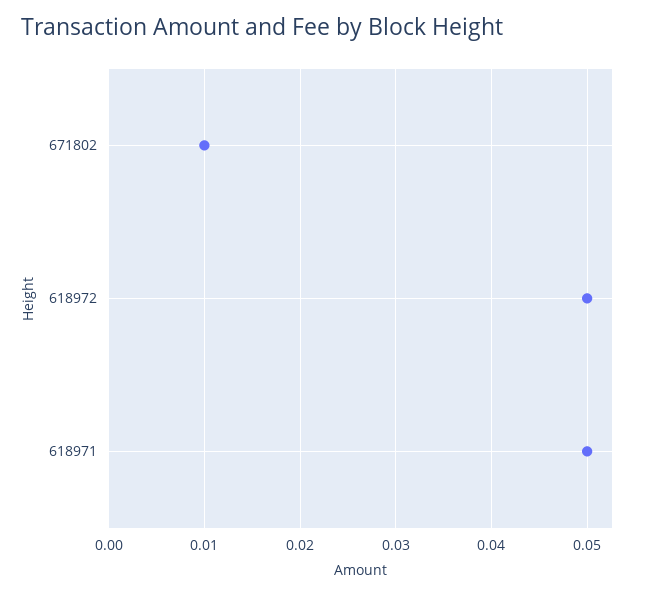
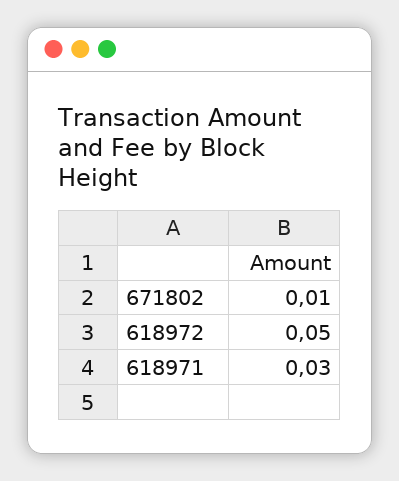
  {
    "671802": 0.01,
    "618972": 0.05,
-   "618971": 0.05
+   "618971": 0.03
  }

